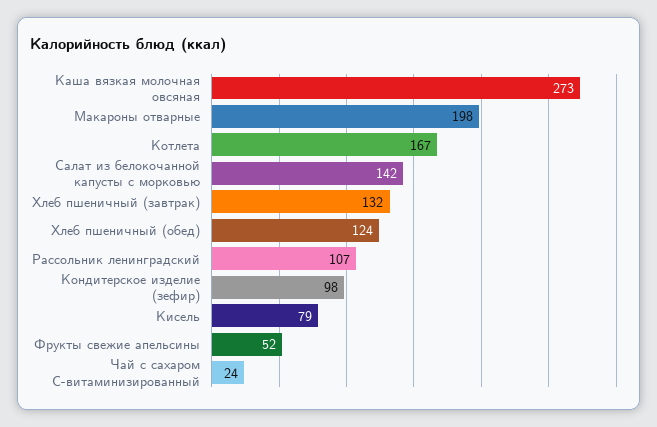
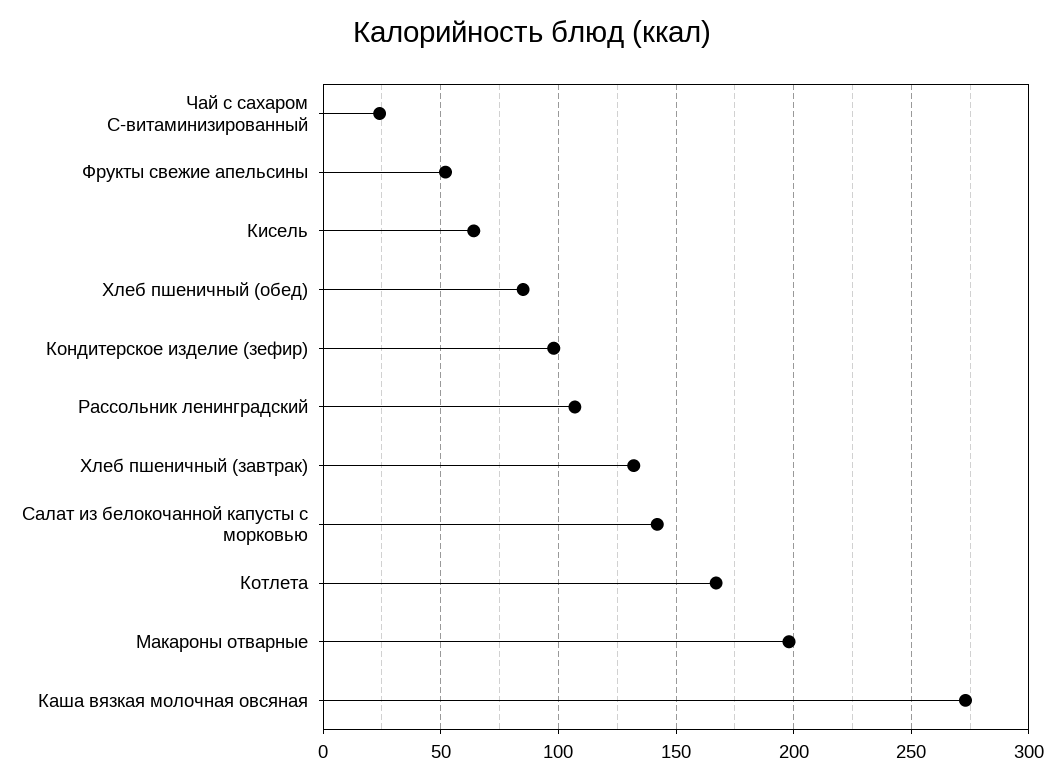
  {
    "Каша вязкая молочная овсяная": 273,
    "Макароны отварные": 198,
    "Котлета": 167,
    "Салат из белокочанной капусты с морковью": 142,
    "Хлеб пшеничный (завтрак)": 132,
-   "Хлеб пшеничный (обед)": 124,
+   "Хлеб пшеничный (обед)": 85,
    "Рассольник ленинградский": 107,
    "Кондитерское изделие (зефир)": 98,
-   "Кисель": 79,
+   "Кисель": 65,
    "Фрукты свежие апельсины": 52,
    "Чай с сахаром С-витаминизированный": 24
  }

